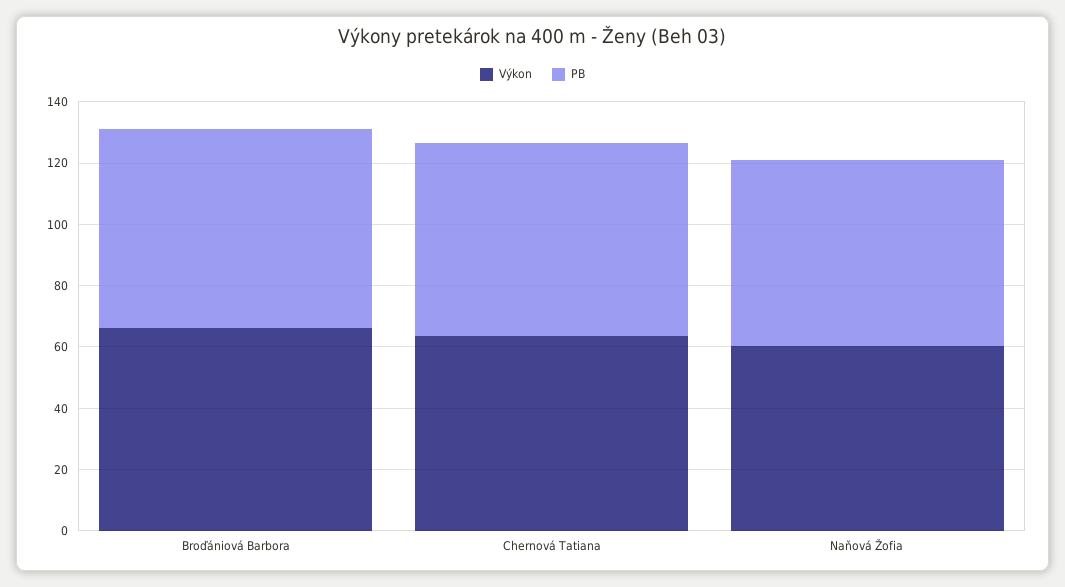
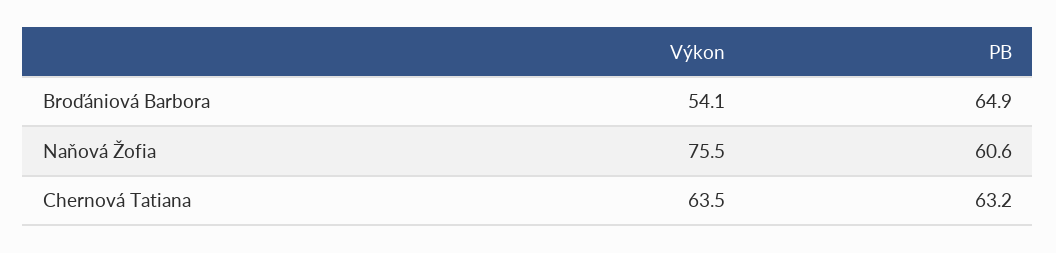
  {
    "Výkon": {
-     "Broďániová Barbora": 65,
+     "Broďániová Barbora": 54.1,
      "Chernová Tatiana": 63.5,
-     "Naňová Žofia": 60
+     "Naňová Žofia": 75.5
    },
    "PB": {
      "Broďániová Barbora": 64.9,
      "Chernová Tatiana": 63.2,
      "Naňová Žofia": 60.6
    }
  }

